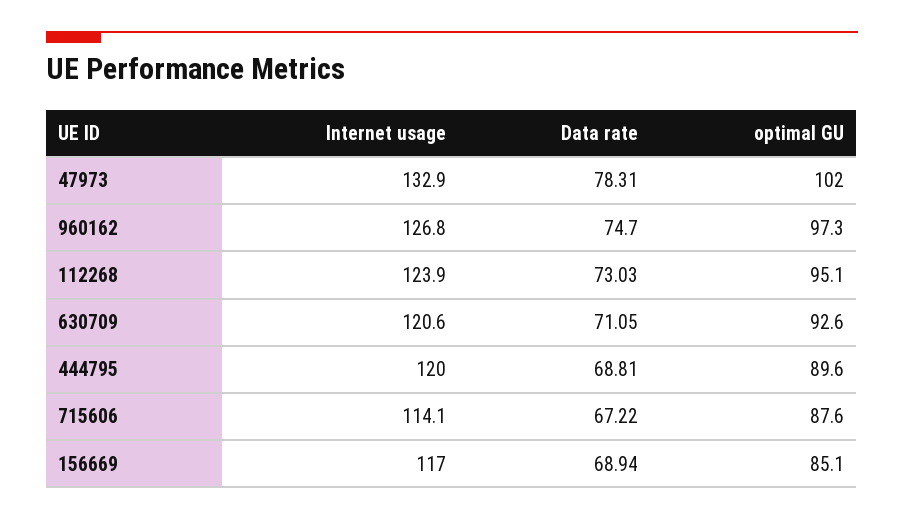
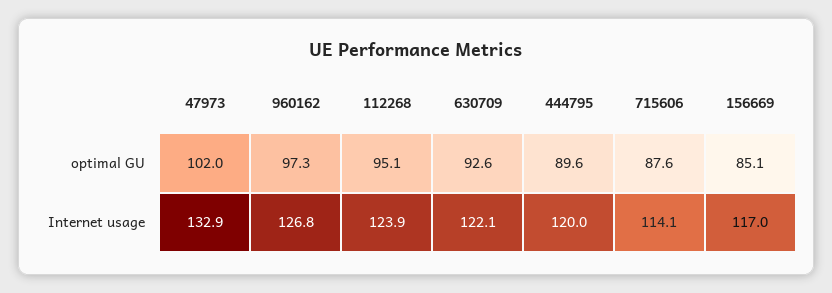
  {
    "Internet usage": {
      "47973": 132.9,
      "960162": 126.8,
      "112268": 123.9,
-     "630709": 120.6,
+     "630709": 122.1,
      "444795": 120,
      "715606": 114.1,
      "156669": 117
    },
-   "Data rate": {
-     "47973": 78.31,
-     "960162": 74.7,
-     "112268": 73.03,
-     "630709": 71.05,
-     "444795": 68.81,
-     "715606": 67.22,
-     "156669": 68.94
-   },
    "optimal GU": {
      "47973": 102,
      "960162": 97.3,
      "112268": 95.1,
      "630709": 92.6,
      "444795": 89.6,
      "715606": 87.6,
      "156669": 85.1
    }
  }

